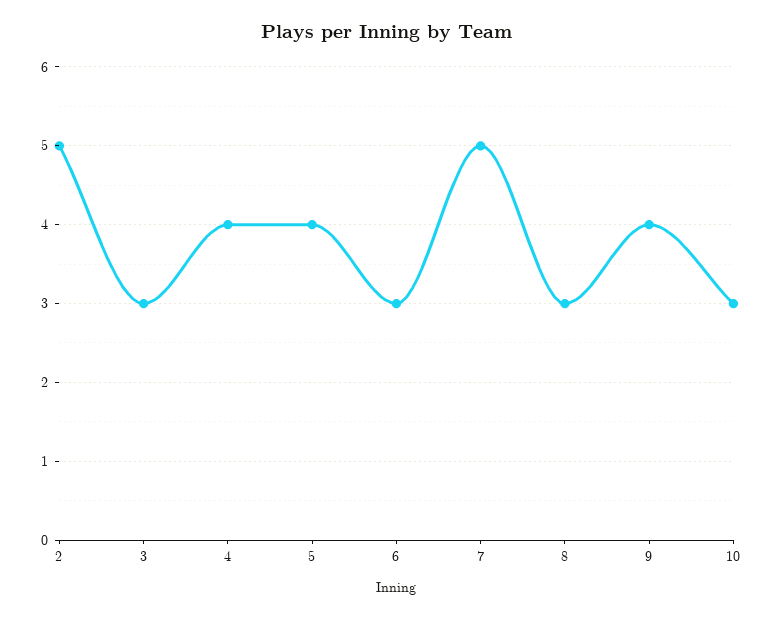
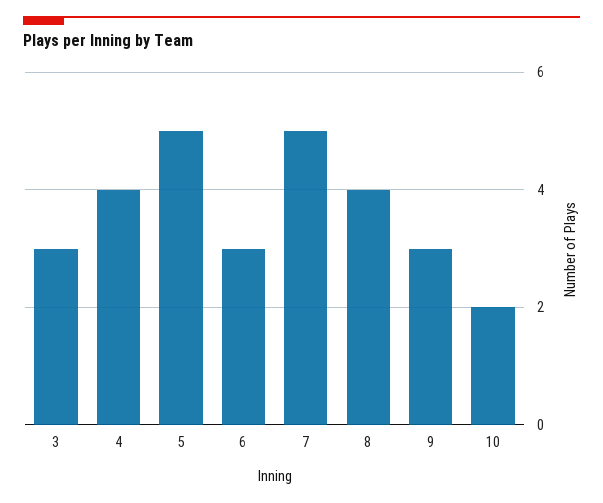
  {
-   "2": 5,
    "3": 3,
    "4": 4,
-   "5": 4,
+   "5": 5,
    "6": 3,
    "7": 5,
-   "8": 3,
+   "8": 4,
-   "9": 4,
+   "9": 3,
-   "10": 3
+   "10": 2
  }

